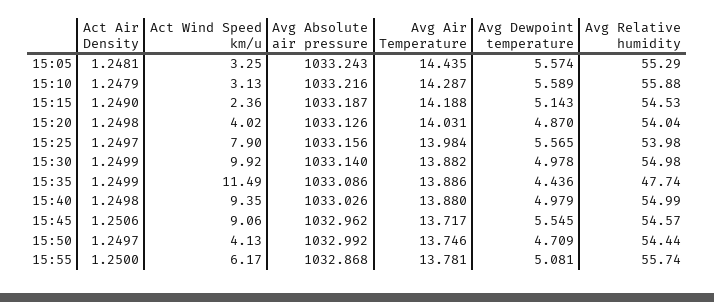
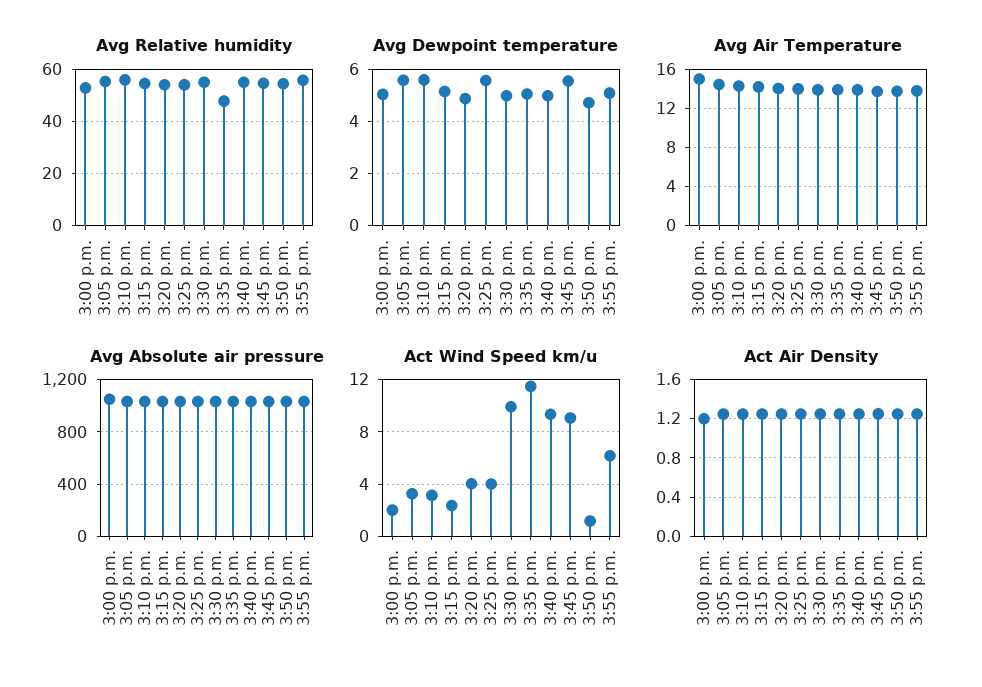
  {
    "Act Air Density": {
      "15:05": 1.2481,
      "15:10": 1.2479,
      "15:15": 1.249,
      "15:20": 1.2498,
      "15:25": 1.2497,
      "15:30": 1.2499,
      "15:35": 1.2499,
      "15:40": 1.2498,
      "15:45": 1.2506,
      "15:50": 1.2497,
-     "15:55": 1.25
+     "15:55": 1.25,
+     "3:00 p.m.": 1.2
    },
    "Act Wind Speed km/u": {
      "15:05": 3.25,
      "15:10": 3.13,
      "15:15": 2.36,
      "15:20": 4.02,
-     "15:25": 7.9,
+     "15:25": 4,
      "15:30": 9.92,
      "15:35": 11.49,
      "15:40": 9.35,
      "15:45": 9.06,
-     "15:50": 4.13,
+     "15:50": 1,
-     "15:55": 6.17
+     "15:55": 6.17,
+     "3:00 p.m.": 2
    },
    "Avg Absolute air pressure": {
      "15:05": 1033.243,
      "15:10": 1033.216,
      "15:15": 1033.187,
      "15:20": 1033.126,
      "15:25": 1033.156,
      "15:30": 1033.14,
      "15:35": 1033.086,
      "15:40": 1033.026,
      "15:45": 1032.962,
      "15:50": 1032.992,
-     "15:55": 1032.868
+     "15:55": 1032.868,
+     "3:00 p.m.": 1050
    },
    "Avg Air Temperature": {
      "15:05": 14.435,
      "15:10": 14.287,
      "15:15": 14.188,
      "15:20": 14.031,
      "15:25": 13.984,
      "15:30": 13.882,
      "15:35": 13.886,
      "15:40": 13.88,
      "15:45": 13.717,
      "15:50": 13.746,
-     "15:55": 13.781
+     "15:55": 13.781,
+     "3:00 p.m.": 15
    },
    "Avg Dewpoint temperature": {
      "15:05": 5.574,
      "15:10": 5.589,
      "15:15": 5.143,
      "15:20": 4.87,
      "15:25": 5.565,
      "15:30": 4.978,
-     "15:35": 4.436,
+     "15:35": 5,
      "15:40": 4.979,
      "15:45": 5.545,
      "15:50": 4.709,
-     "15:55": 5.081
+     "15:55": 5.081,
+     "3:00 p.m.": 5
    },
    "Avg Relative humidity": {
      "15:05": 55.29,
      "15:10": 55.88,
      "15:15": 54.53,
      "15:20": 54.04,
      "15:25": 53.98,
      "15:30": 54.98,
      "15:35": 47.74,
      "15:40": 54.99,
      "15:45": 54.57,
      "15:50": 54.44,
-     "15:55": 55.74
+     "15:55": 55.74,
+     "3:00 p.m.": 52.5
    }
  }

